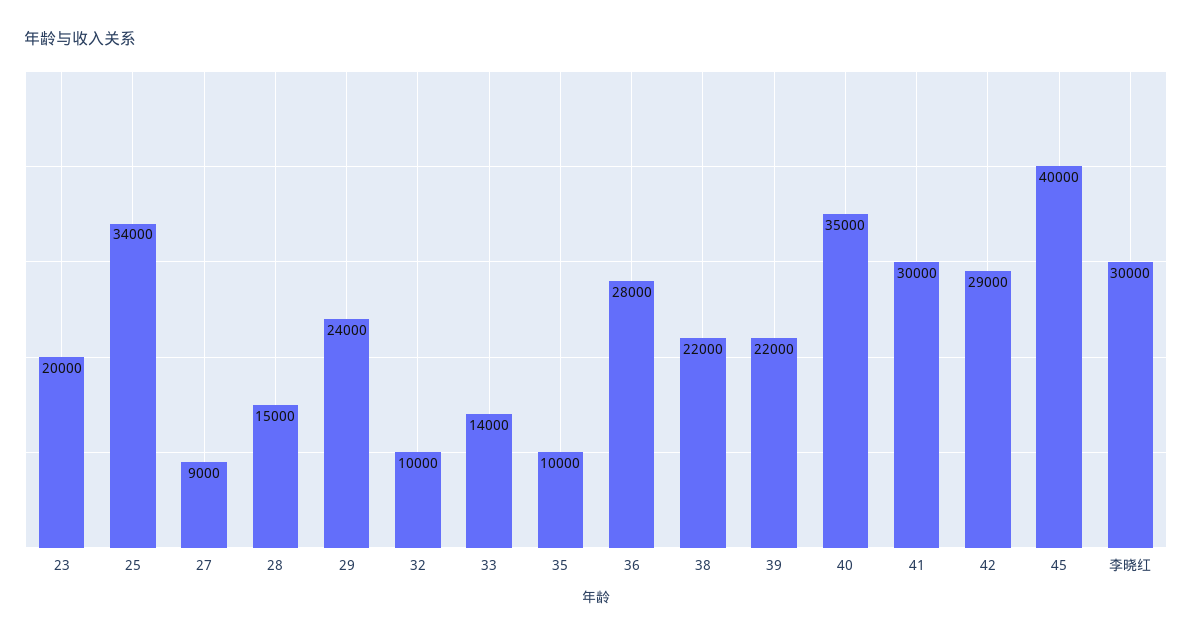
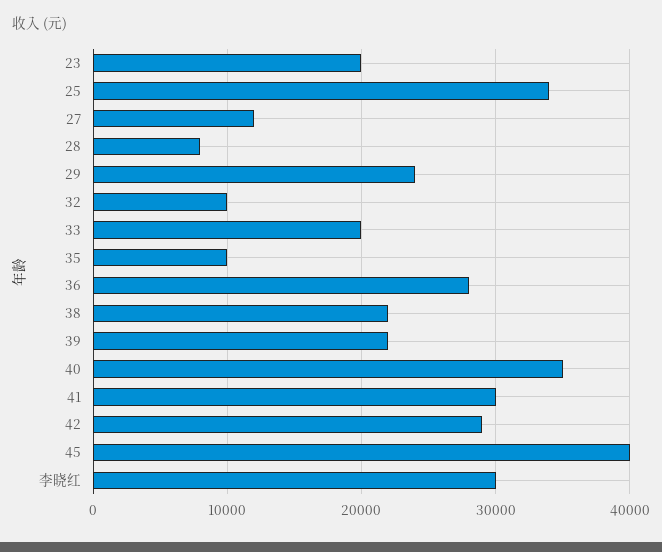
  {
    "23": 20000,
    "25": 34000,
-   "27": 9000,
+   "27": 12000,
-   "28": 15000,
+   "28": 8000,
    "29": 24000,
    "32": 10000,
-   "33": 14000,
+   "33": 20000,
    "35": 10000,
    "36": 28000,
    "38": 22000,
    "39": 22000,
    "40": 35000,
    "41": 30000,
    "42": 29000,
    "45": 40000,
    "李晓红": 30000
  }

